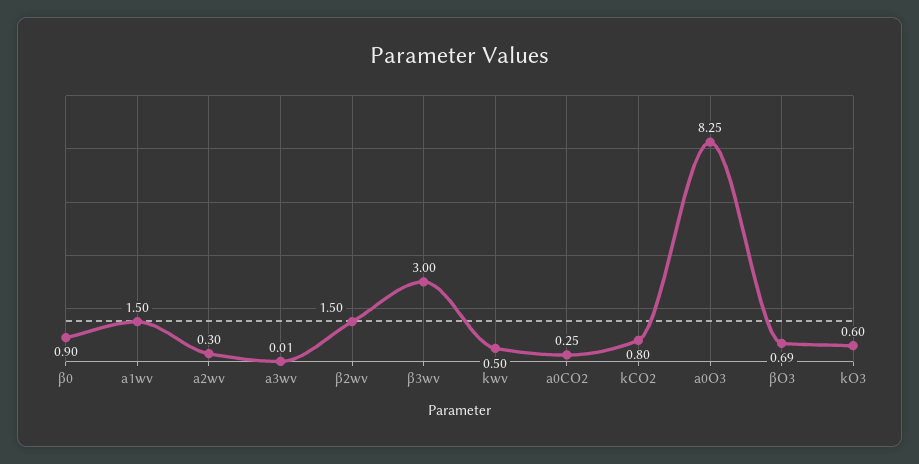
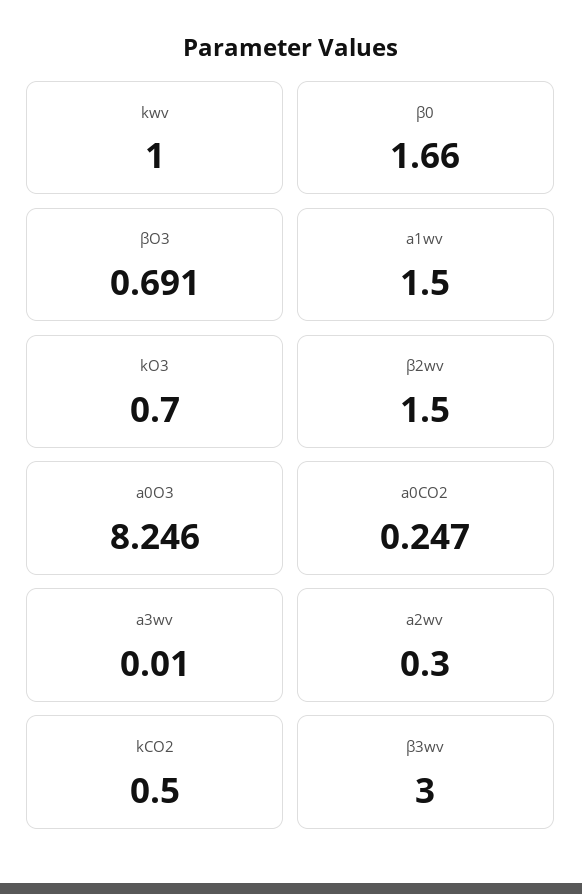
  {
-   "β0": 0.9,
+   "β0": 1.66,
    "a1wv": 1.5,
    "a2wv": 0.3,
    "a3wv": 0.01,
    "β2wv": 1.5,
    "β3wv": 3,
-   "kwv": 0.5,
+   "kwv": 1,
    "a0CO2": 0.247,
-   "kCO2": 0.8,
+   "kCO2": 0.5,
    "a0O3": 8.246,
    "βO3": 0.691,
-   "kO3": 0.6
+   "kO3": 0.7
  }

